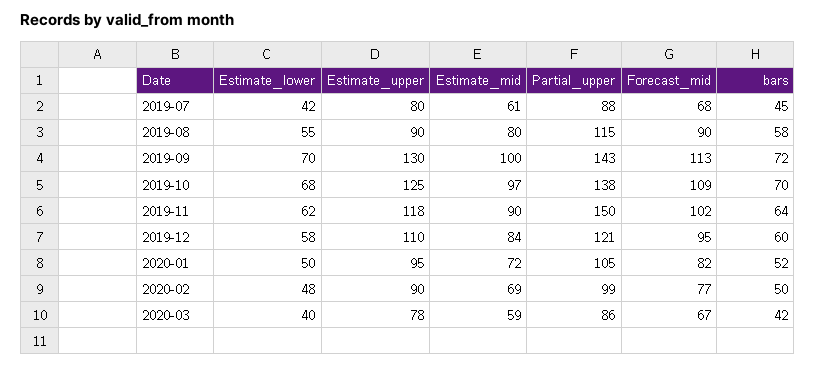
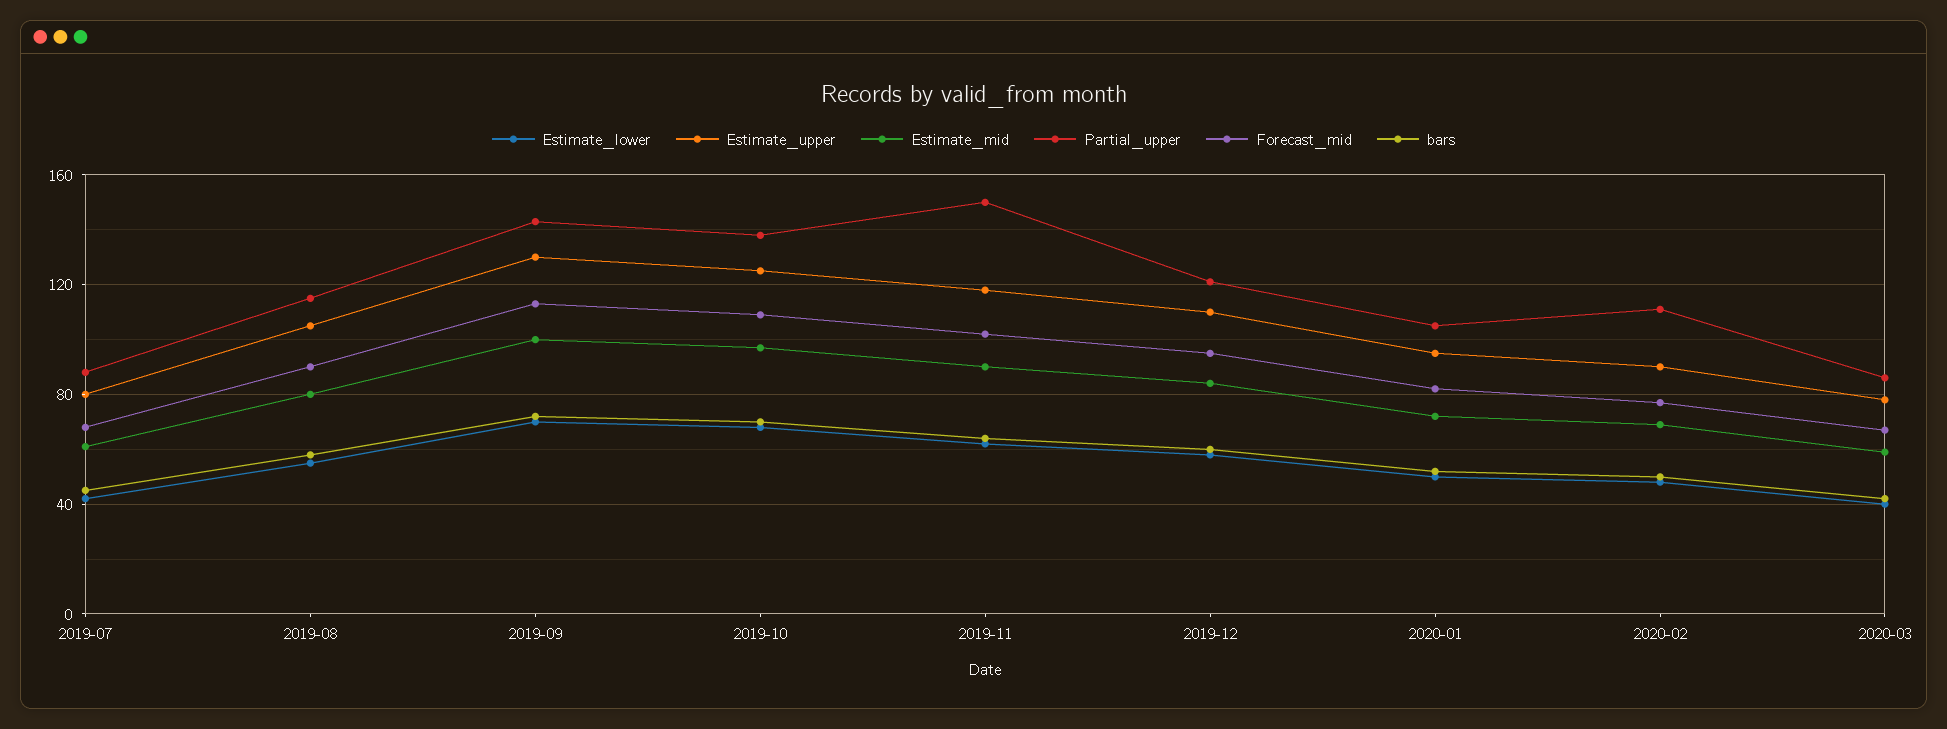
  {
    "Estimate_lower": {
      "2019-07": 42,
      "2019-08": 55,
      "2019-09": 70,
      "2019-10": 68,
      "2019-11": 62,
      "2019-12": 58,
      "2020-01": 50,
      "2020-02": 48,
      "2020-03": 40
    },
    "Estimate_upper": {
      "2019-07": 80,
-     "2019-08": 90,
+     "2019-08": 105,
      "2019-09": 130,
      "2019-10": 125,
      "2019-11": 118,
      "2019-12": 110,
      "2020-01": 95,
      "2020-02": 90,
      "2020-03": 78
    },
    "Estimate_mid": {
      "2019-07": 61,
      "2019-08": 80,
      "2019-09": 100,
      "2019-10": 97,
      "2019-11": 90,
      "2019-12": 84,
      "2020-01": 72,
      "2020-02": 69,
      "2020-03": 59
    },
    "Partial_upper": {
      "2019-07": 88,
      "2019-08": 115,
      "2019-09": 143,
      "2019-10": 138,
      "2019-11": 150,
      "2019-12": 121,
      "2020-01": 105,
-     "2020-02": 99,
+     "2020-02": 110,
      "2020-03": 86
    },
    "Forecast_mid": {
      "2019-07": 68,
      "2019-08": 90,
      "2019-09": 113,
      "2019-10": 109,
      "2019-11": 102,
      "2019-12": 95,
      "2020-01": 82,
      "2020-02": 77,
      "2020-03": 67
    },
    "bars": {
      "2019-07": 45,
      "2019-08": 58,
      "2019-09": 72,
      "2019-10": 70,
      "2019-11": 64,
      "2019-12": 60,
      "2020-01": 52,
      "2020-02": 50,
      "2020-03": 42
    }
  }

